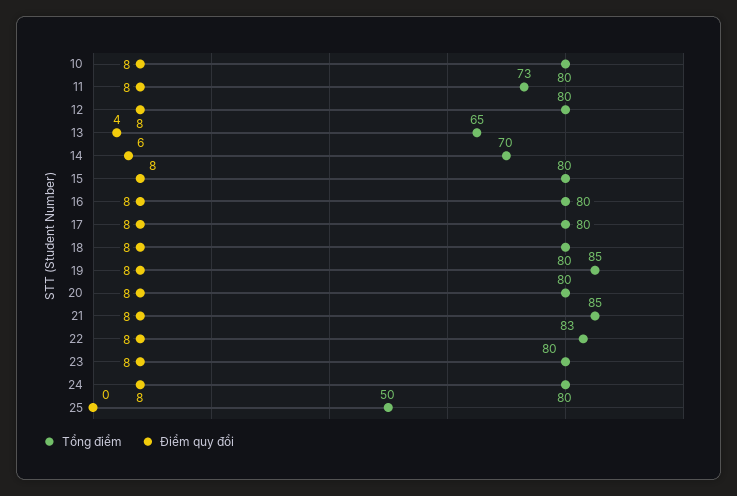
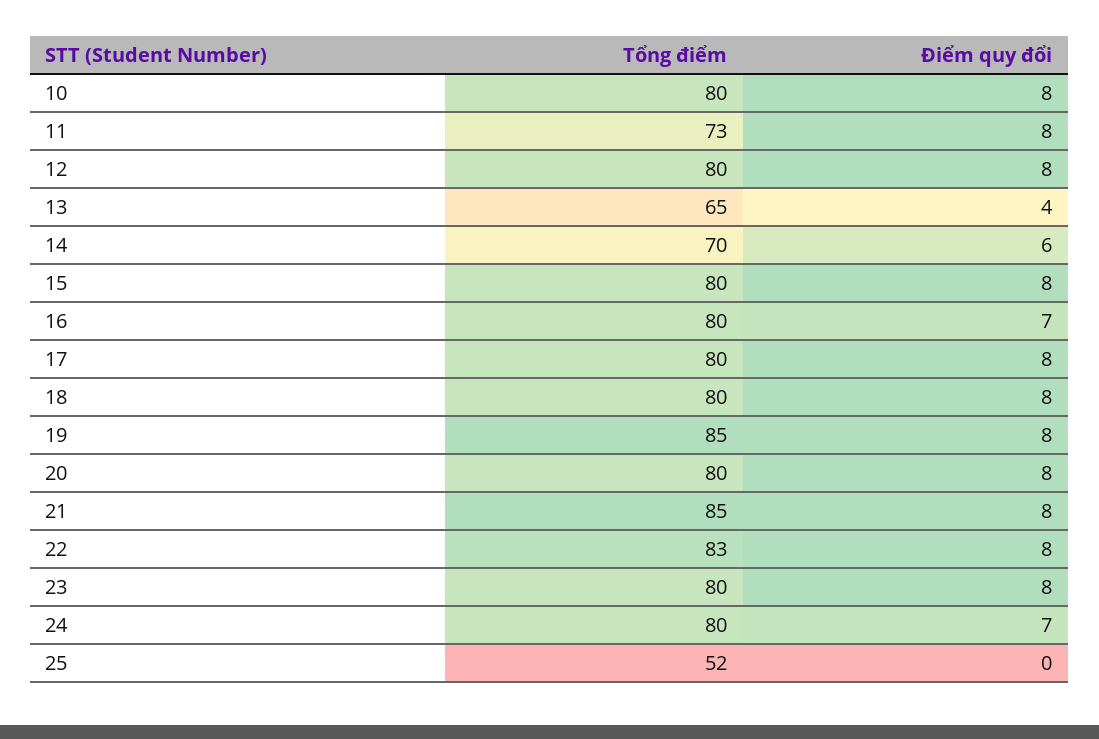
  {
    "Tổng điểm": {
      "10": 80,
      "11": 73,
      "12": 80,
      "13": 65,
      "14": 70,
      "15": 80,
      "16": 80,
      "17": 80,
      "18": 80,
      "19": 85,
      "20": 80,
      "21": 85,
      "22": 83,
      "23": 80,
      "24": 80,
-     "25": 50
+     "25": 52
    },
    "Điểm quy đổi": {
      "10": 8,
      "11": 8,
      "12": 8,
      "13": 4,
      "14": 6,
      "15": 8,
-     "16": 8,
+     "16": 7,
      "17": 8,
      "18": 8,
      "19": 8,
      "20": 8,
      "21": 8,
      "22": 8,
      "23": 8,
-     "24": 8,
+     "24": 7,
      "25": 0
    }
  }

